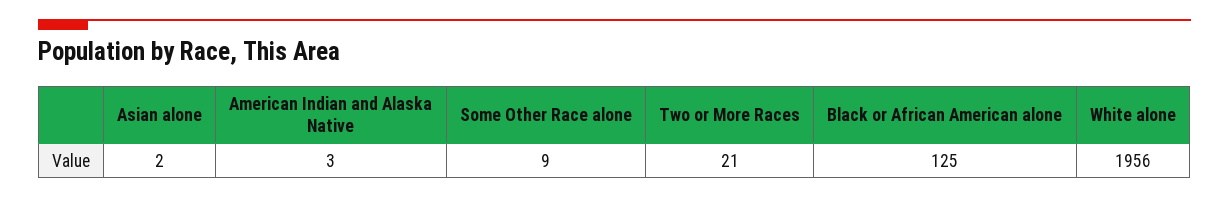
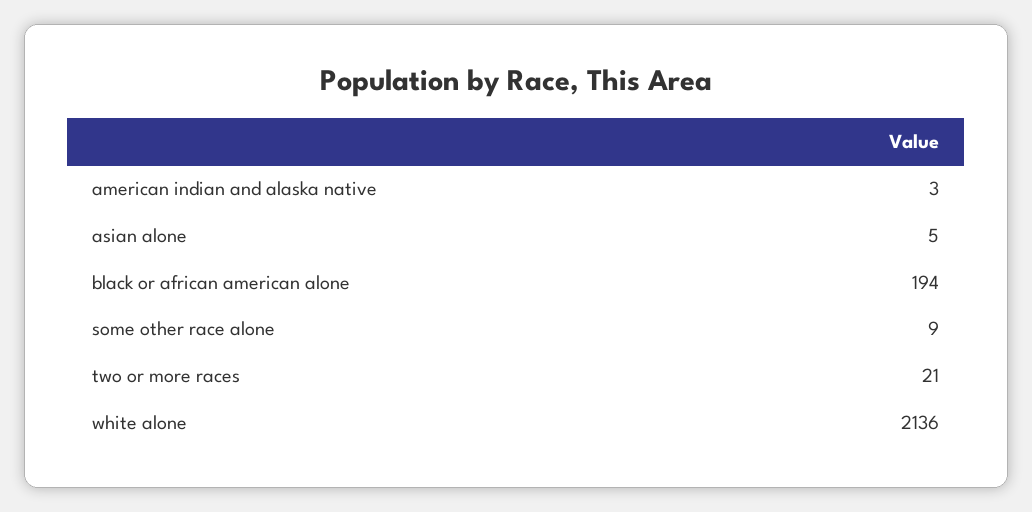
  {
-   "Asian alone": 2,
+   "Asian alone": 5,
    "American Indian and Alaska Native": 3,
    "Some Other Race alone": 9,
    "Two or More Races": 21,
-   "Black or African American alone": 125,
+   "Black or African American alone": 194,
-   "White alone": 1956
+   "White alone": 2136
  }

